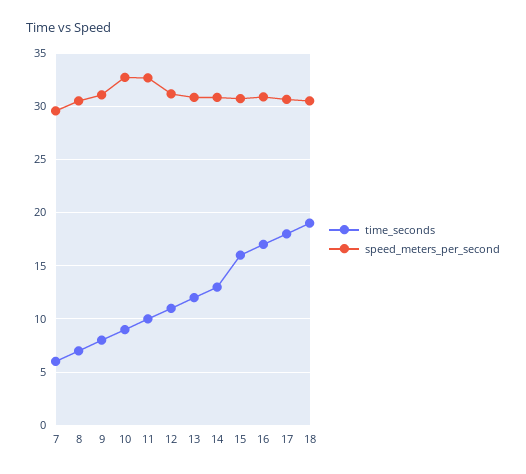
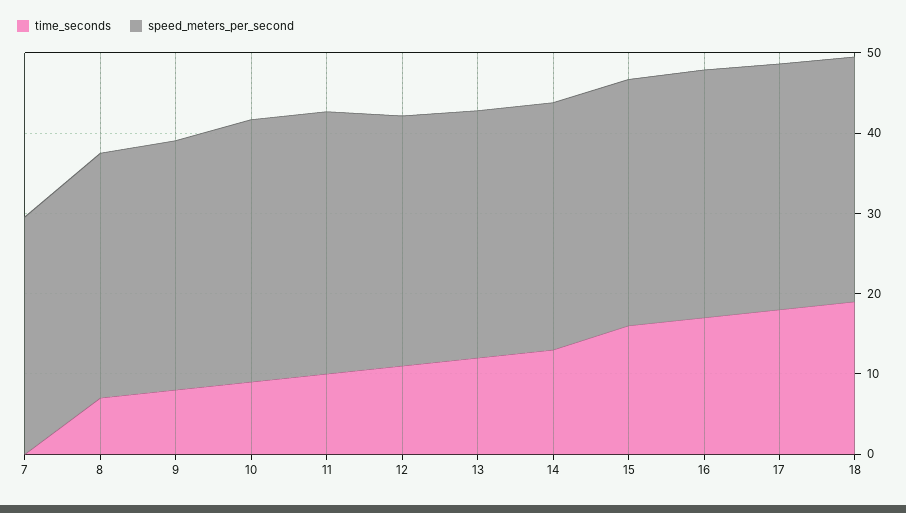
  {
    "time_seconds": {
-     "7": 6,
+     "7": 0,
      "8": 7,
      "9": 8,
      "10": 9,
      "11": 10,
      "12": 11,
      "13": 12,
      "14": 13,
      "15": 16,
      "16": 17,
      "17": 18,
      "18": 19
    },
    "speed_meters_per_second": {
      "7": 30,
      "8": 31,
      "9": 31,
      "10": 33,
      "11": 33,
      "12": 31,
      "13": 31,
      "14": 31,
      "15": 31,
      "16": 31,
      "17": 31,
      "18": 31
    }
  }

